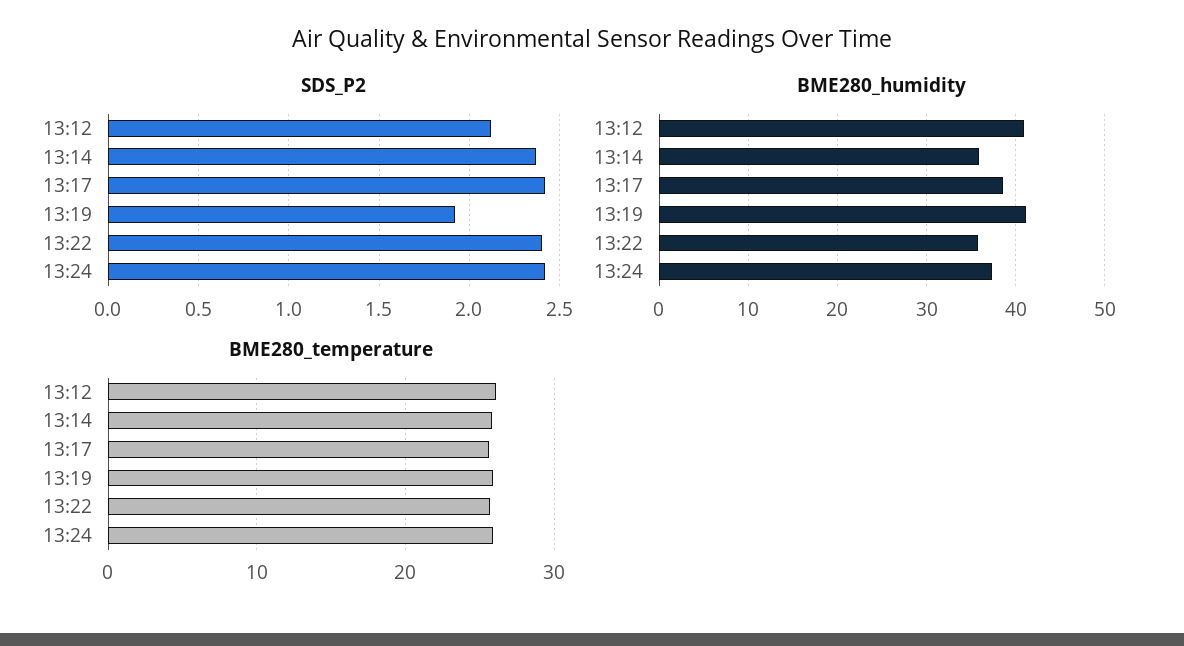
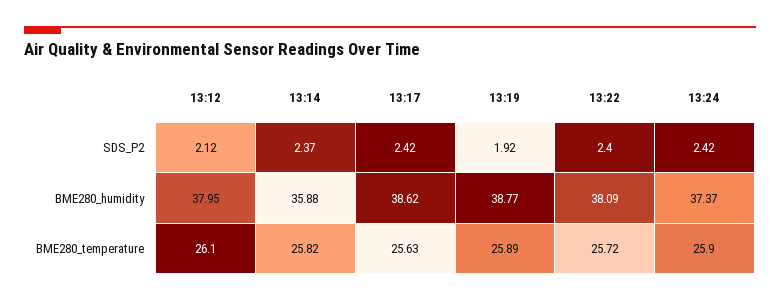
  {
    "SDS_P2": {
      "13:12": 2.12,
      "13:14": 2.37,
      "13:17": 2.42,
      "13:19": 1.92,
      "13:22": 2.4,
      "13:24": 2.42
    },
    "BME280_humidity": {
-     "13:12": 41,
+     "13:12": 37.95,
      "13:14": 35.88,
      "13:17": 38.62,
-     "13:19": 41,
+     "13:19": 38.77,
-     "13:22": 36,
+     "13:22": 38.09,
      "13:24": 37.37
    },
    "BME280_temperature": {
      "13:12": 26.1,
      "13:14": 25.82,
      "13:17": 25.63,
      "13:19": 25.89,
      "13:22": 25.72,
      "13:24": 25.9
    }
  }

